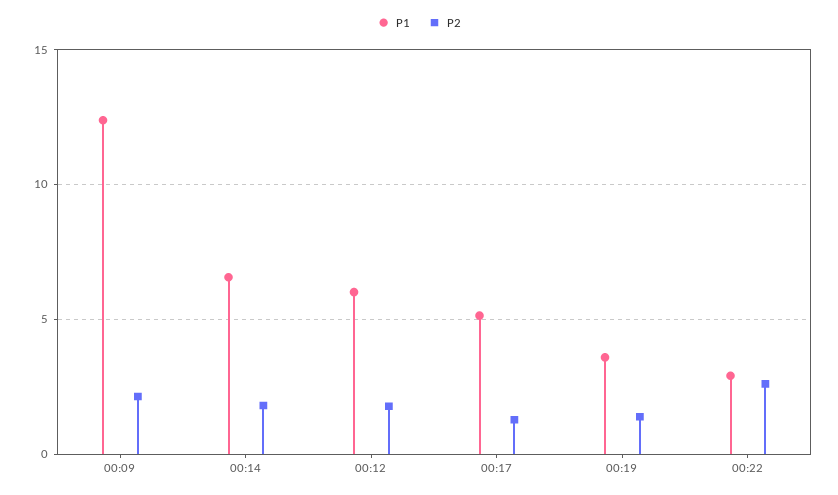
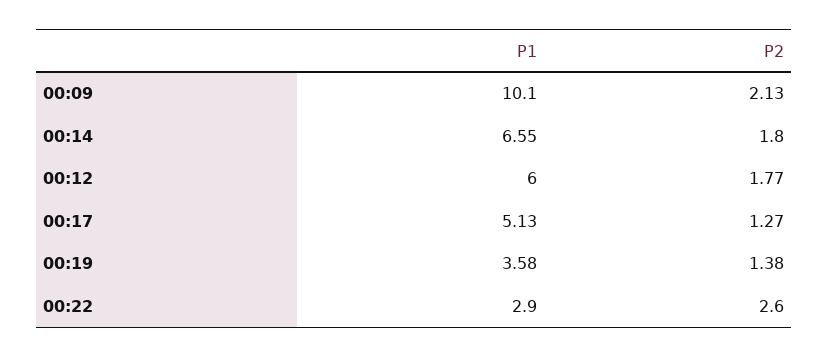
  {
    "P1": {
-     "00:09": 12.5,
+     "00:09": 10.1,
      "00:14": 6.55,
      "00:12": 6,
      "00:17": 5.13,
      "00:19": 3.58,
      "00:22": 2.9
    },
    "P2": {
      "00:09": 2.13,
      "00:14": 1.8,
      "00:12": 1.77,
      "00:17": 1.27,
      "00:19": 1.38,
      "00:22": 2.6
    }
  }

